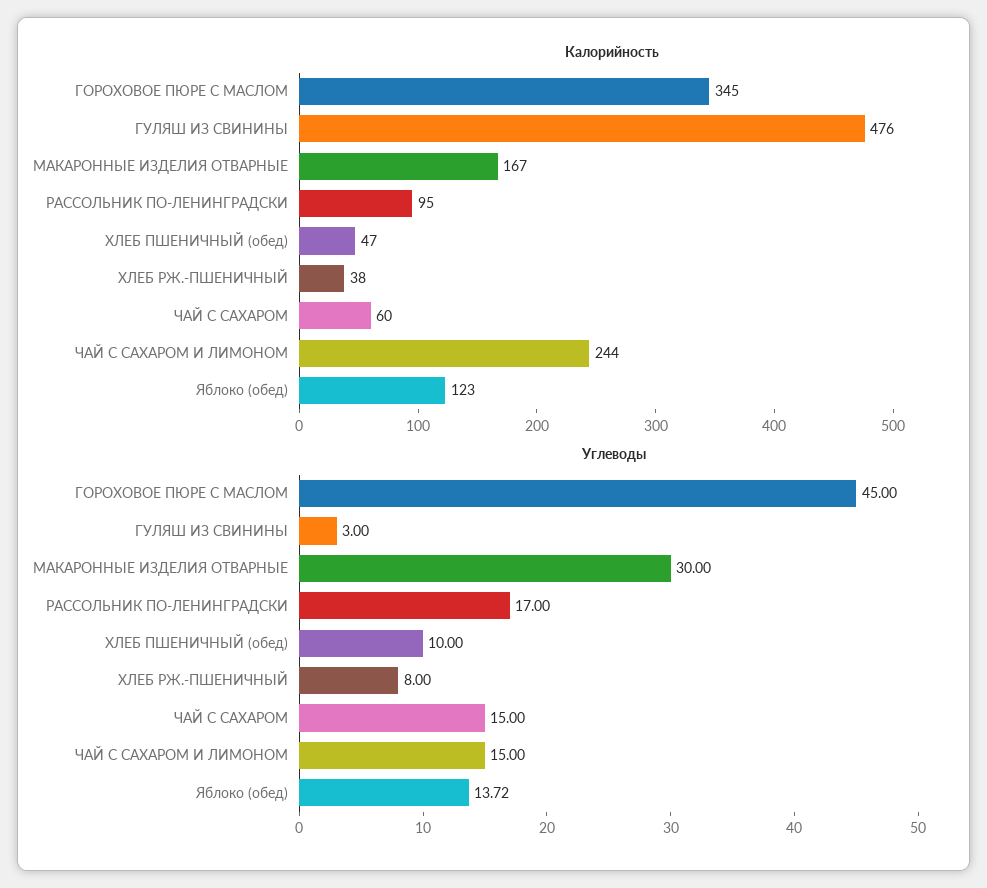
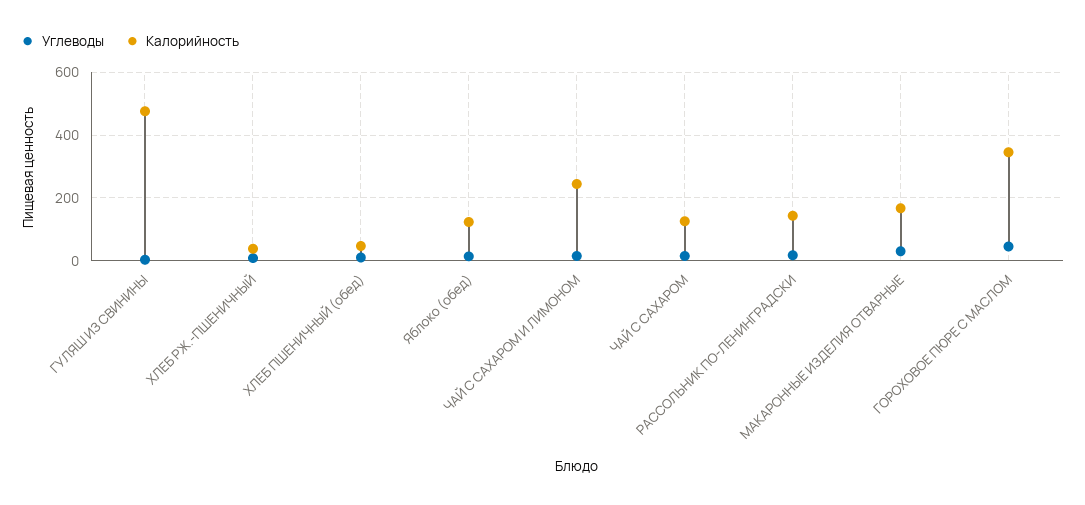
  {
    "Калорийность": {
      "ГОРОХОВОЕ ПЮРЕ С МАСЛОМ": 345,
      "ГУЛЯШ ИЗ СВИНИНЫ": 476,
      "МАКАРОННЫЕ ИЗДЕЛИЯ ОТВАРНЫЕ": 167,
-     "РАССОЛЬНИК ПО-ЛЕНИНГРАДСКИ": 95,
+     "РАССОЛЬНИК ПО-ЛЕНИНГРАДСКИ": 140,
      "ХЛЕБ ПШЕНИЧНЫЙ (обед)": 47,
      "ХЛЕБ РЖ.-ПШЕНИЧНЫЙ": 38,
-     "ЧАЙ С САХАРОМ": 60,
+     "ЧАЙ С САХАРОМ": 120,
      "ЧАЙ С САХАРОМ И ЛИМОНОМ": 244,
      "Яблоко (обед)": 123
    },
    "Углеводы": {
      "ГОРОХОВОЕ ПЮРЕ С МАСЛОМ": 45,
      "ГУЛЯШ ИЗ СВИНИНЫ": 3,
      "МАКАРОННЫЕ ИЗДЕЛИЯ ОТВАРНЫЕ": 30,
      "РАССОЛЬНИК ПО-ЛЕНИНГРАДСКИ": 17,
      "ХЛЕБ ПШЕНИЧНЫЙ (обед)": 10,
      "ХЛЕБ РЖ.-ПШЕНИЧНЫЙ": 8,
      "ЧАЙ С САХАРОМ": 15,
      "ЧАЙ С САХАРОМ И ЛИМОНОМ": 15,
      "Яблоко (обед)": 13.72
    }
  }

